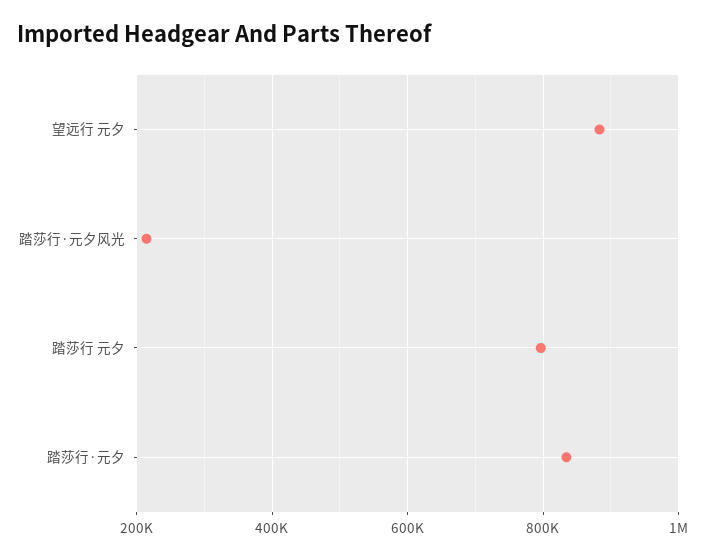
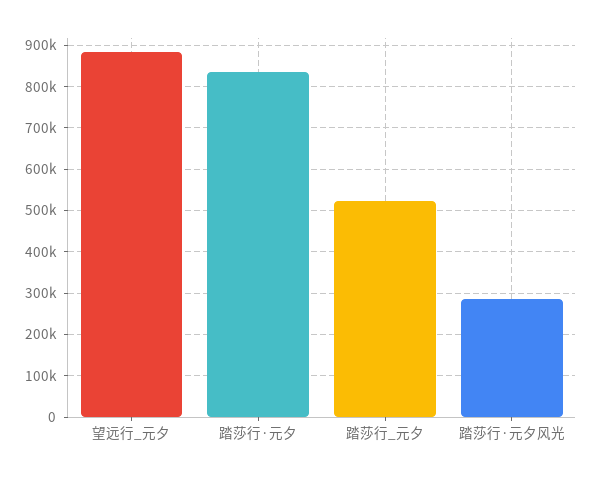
  {
    "望远行 元夕": 880000,
-   "踏莎行·元夕风光": 220000,
+   "踏莎行·元夕风光": 280000,
-   "踏莎行 元夕": 800000,
+   "踏莎行 元夕": 520000,
    "踏莎行·元夕": 840000
  }

